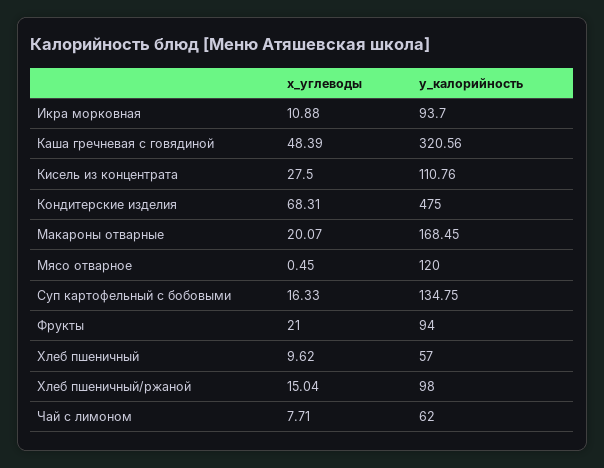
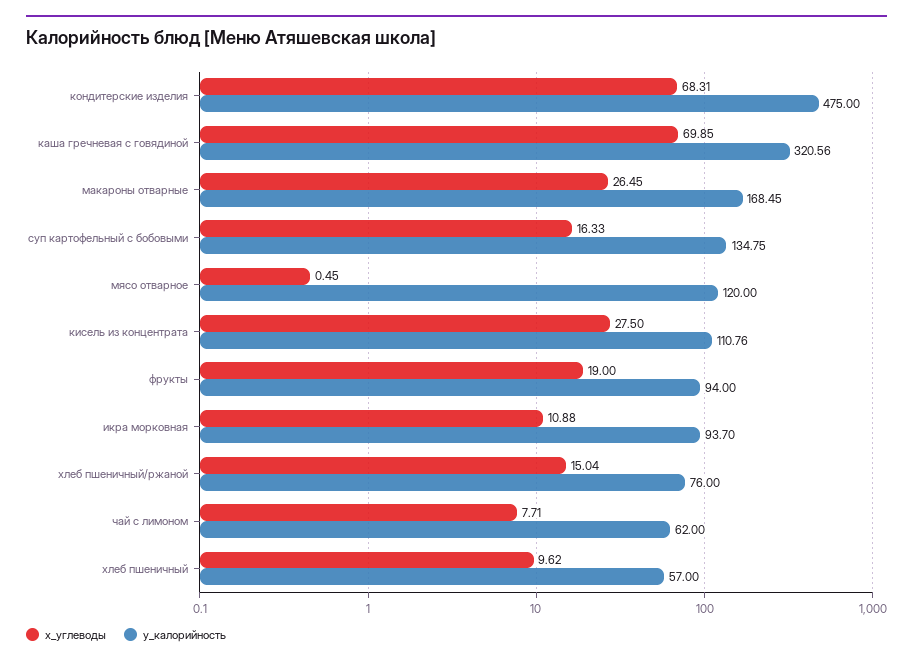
  {
    "x_углеводы": {
      "Икра морковная": 10.88,
-     "Каша гречневая с говядиной": 48.39,
+     "Каша гречневая с говядиной": 69.85,
      "Кисель из концентрата": 27.5,
      "Кондитерские изделия": 68.31,
-     "Макароны отварные": 20.07,
+     "Макароны отварные": 26.45,
      "Мясо отварное": 0.45,
      "Суп картофельный с бобовыми": 16.33,
-     "Фрукты": 21,
+     "Фрукты": 19,
      "Хлеб пшеничный": 9.62,
      "Хлеб пшеничный/ржаной": 15.04,
      "Чай с лимоном": 7.71
    },
    "y_калорийность": {
      "Икра морковная": 93.7,
      "Каша гречневая с говядиной": 320.56,
      "Кисель из концентрата": 110.76,
      "Кондитерские изделия": 475,
      "Макароны отварные": 168.45,
      "Мясо отварное": 120,
      "Суп картофельный с бобовыми": 134.75,
      "Фрукты": 94,
      "Хлеб пшеничный": 57,
-     "Хлеб пшеничный/ржаной": 98,
+     "Хлеб пшеничный/ржаной": 76,
      "Чай с лимоном": 62
    }
  }

